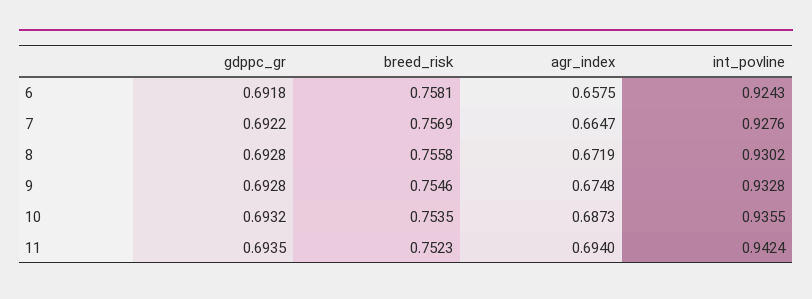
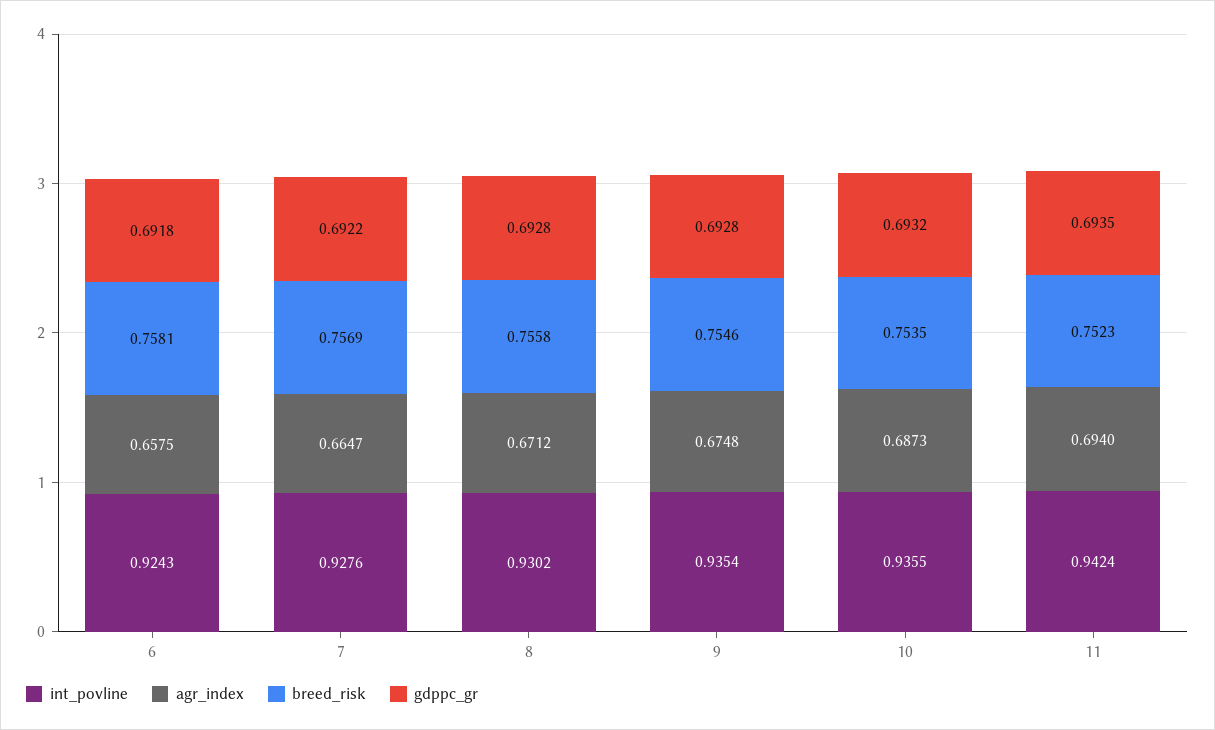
  {
    "gdppc_gr": {
      "6": 0.6918,
      "7": 0.6922,
      "8": 0.6928,
      "9": 0.6928,
      "10": 0.6932,
      "11": 0.6935
    },
    "breed_risk": {
      "6": 0.7581,
      "7": 0.7569,
      "8": 0.7558,
      "9": 0.7546,
      "10": 0.7535,
      "11": 0.7523
    },
    "agr_index": {
      "6": 0.6575,
      "7": 0.6647,
-     "8": 0.6719,
+     "8": 0.6712,
      "9": 0.6748,
      "10": 0.6873,
      "11": 0.694
    },
    "int_povline": {
      "6": 0.9243,
      "7": 0.9276,
      "8": 0.9302,
-     "9": 0.9328,
+     "9": 0.9354,
      "10": 0.9355,
      "11": 0.9424
    }
  }

